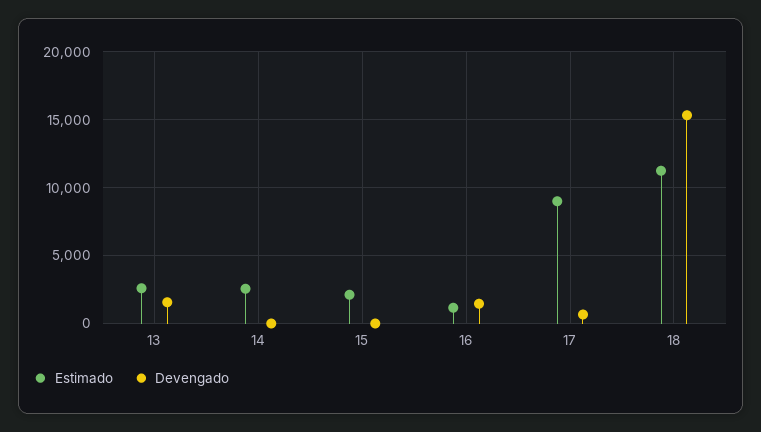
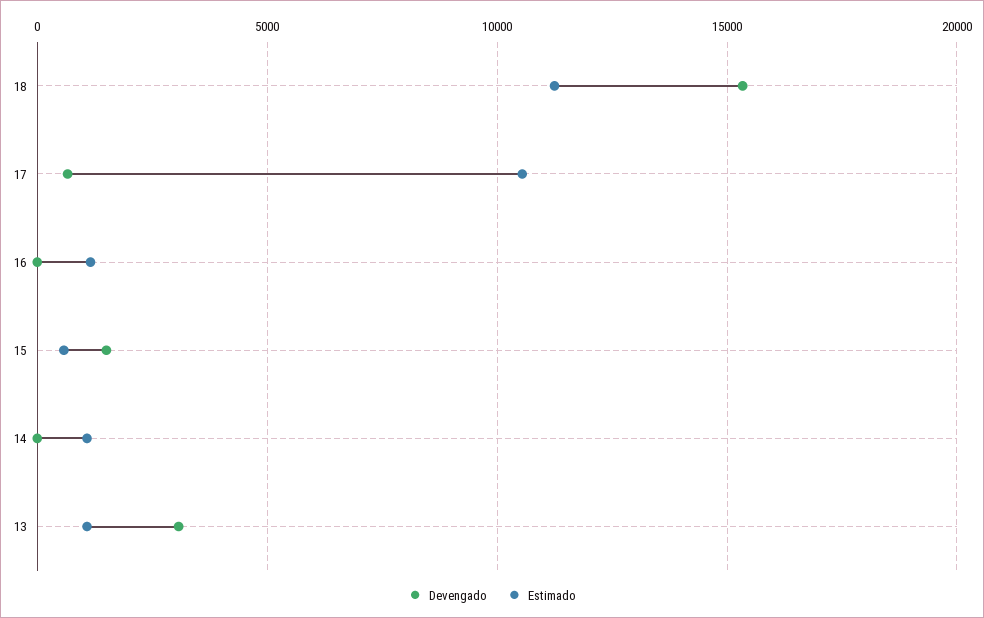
  {
    "Estimado": {
-     "13": 2500,
+     "13": 1000,
-     "14": 2500,
+     "14": 1000,
-     "15": 2000,
+     "15": 500,
      "16": 1000,
-     "17": 9000,
+     "17": 10500,
      "18": 11000
    },
    "Devengado": {
-     "13": 1500,
+     "13": 3000,
      "14": 0,
-     "15": 0,
+     "15": 1500,
-     "16": 1500,
+     "16": 0,
      "17": 500,
      "18": 15500
    }
  }

